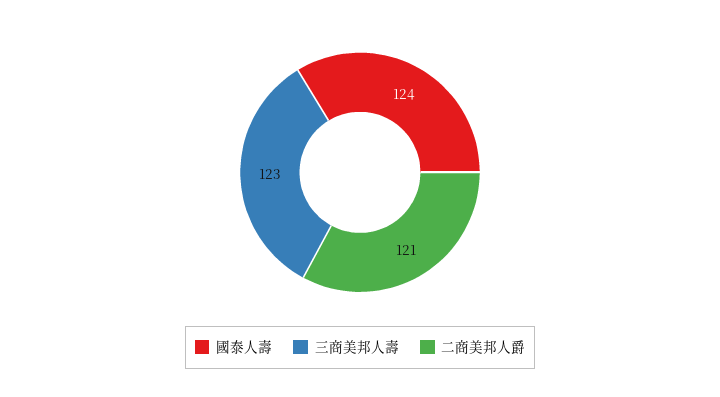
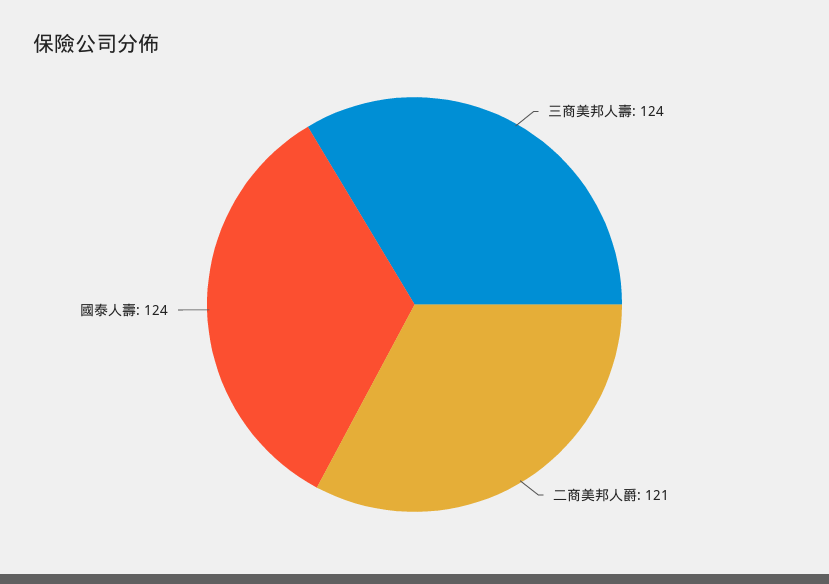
  {
    "國泰人壽": 124,
-   "三商美邦人壽": 123,
+   "三商美邦人壽": 124,
    "二商美邦人爵": 121
  }

